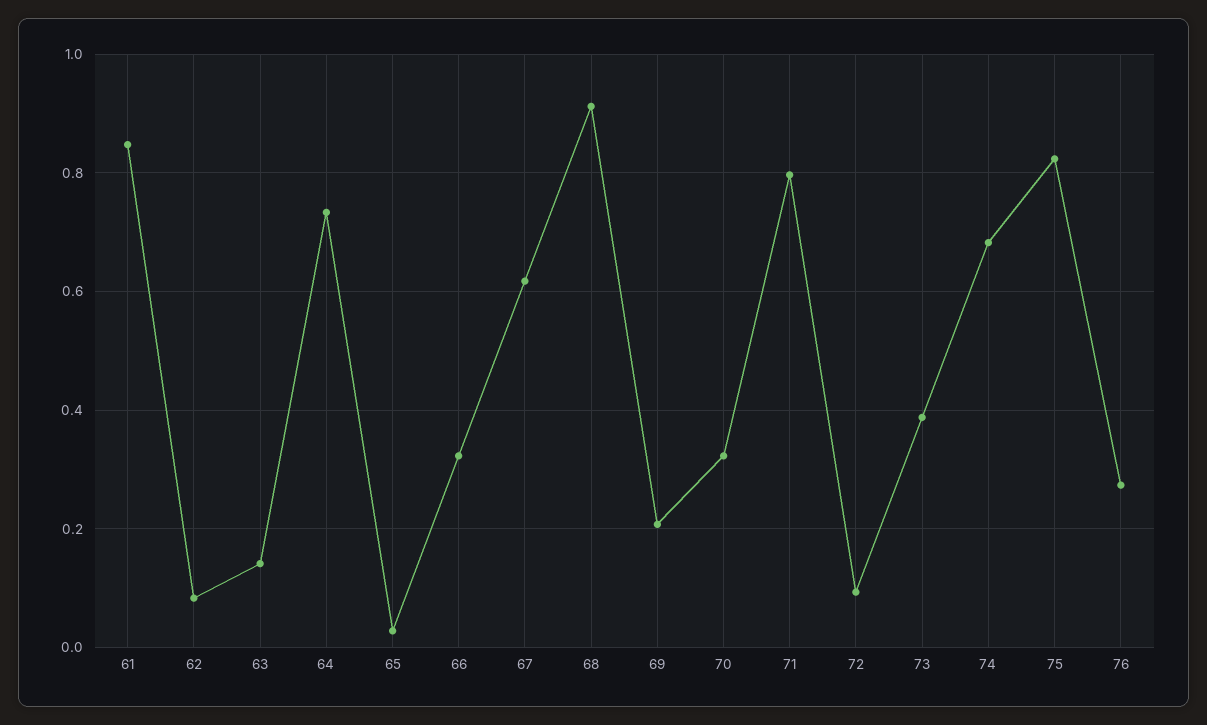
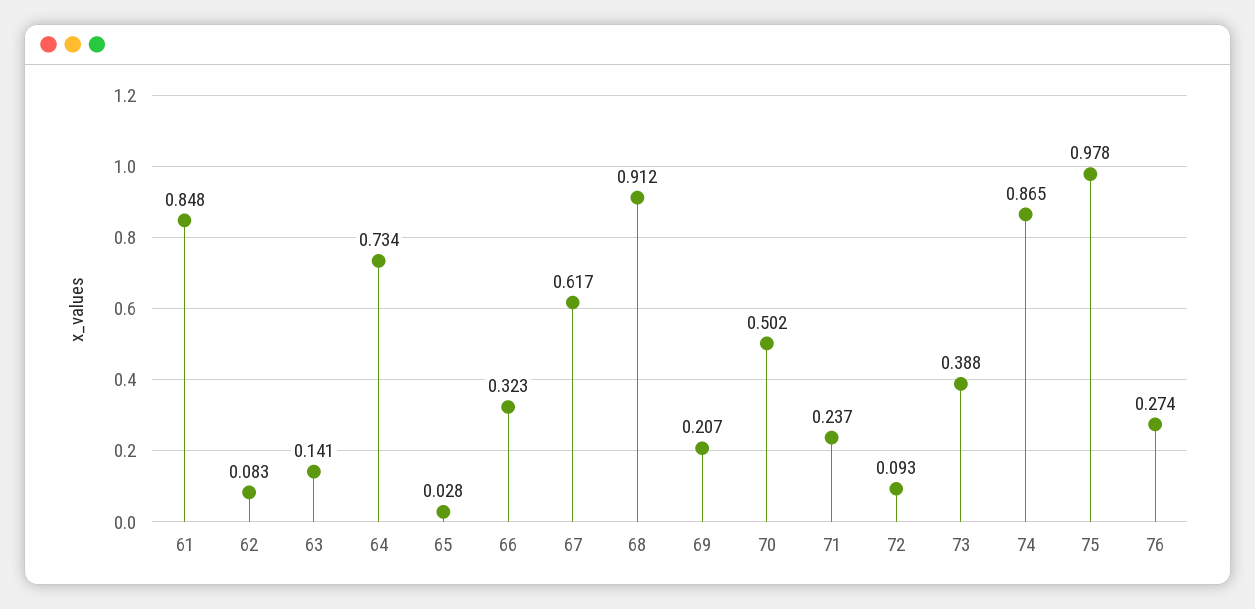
  {
    "61": 0.848,
    "62": 0.083,
    "63": 0.141,
    "64": 0.734,
    "65": 0.028,
    "66": 0.323,
    "67": 0.617,
    "68": 0.912,
    "69": 0.207,
-   "70": 0.32,
+   "70": 0.502,
-   "71": 0.8,
+   "71": 0.237,
    "72": 0.093,
    "73": 0.388,
-   "74": 0.68,
+   "74": 0.865,
-   "75": 0.82,
+   "75": 0.978,
    "76": 0.274
  }

